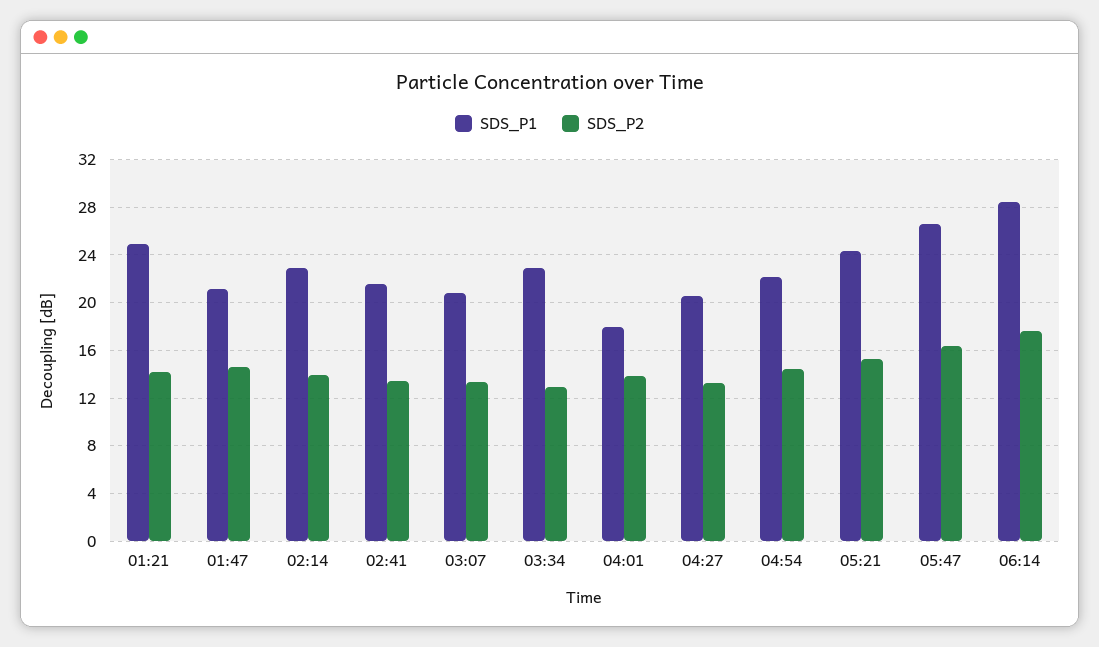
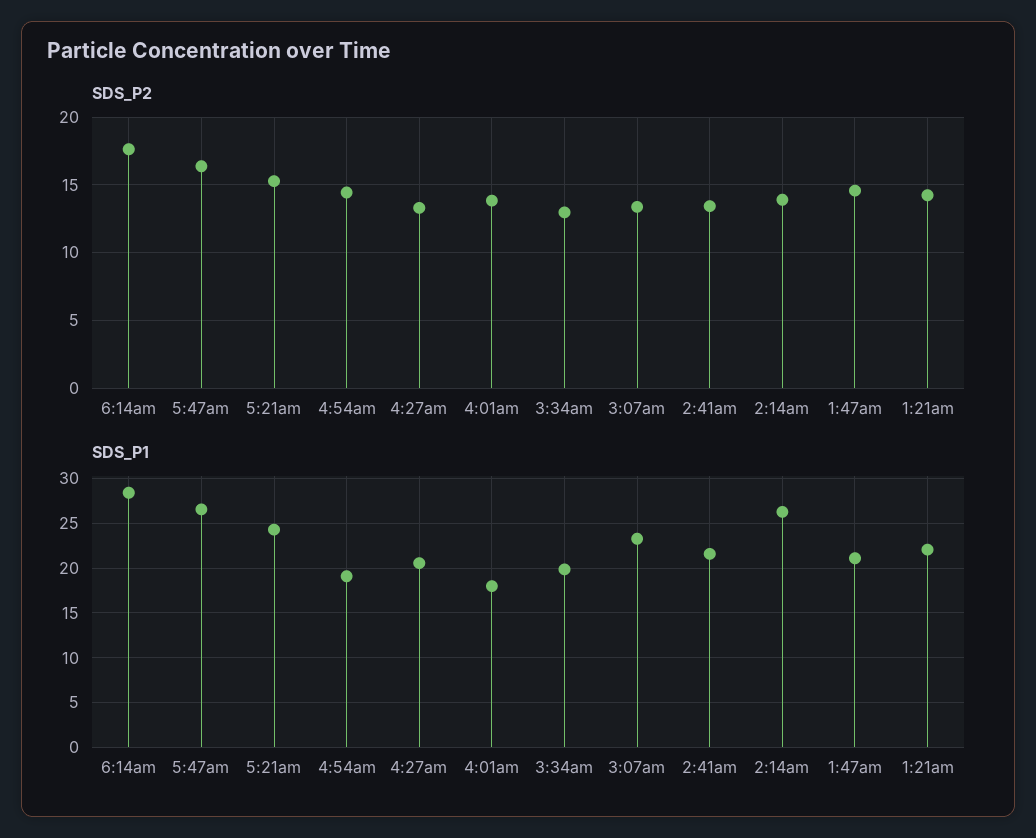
  {
    "SDS_P1": {
-     "01:21": 25,
+     "01:21": 22,
      "01:47": 21,
-     "02:14": 23,
+     "02:14": 26,
      "02:41": 22,
-     "03:07": 21,
+     "03:07": 23,
-     "03:34": 23,
+     "03:34": 20,
      "04:01": 18,
      "04:27": 21,
-     "04:54": 22,
+     "04:54": 19,
      "05:21": 24,
      "05:47": 27,
      "06:14": 28
    },
    "SDS_P2": {
      "01:21": 14,
      "01:47": 14.5,
      "02:14": 14,
      "02:41": 13.5,
      "03:07": 13.5,
      "03:34": 13,
      "04:01": 14,
      "04:27": 13.5,
      "04:54": 14.5,
      "05:21": 15.5,
      "05:47": 16.5,
      "06:14": 17.5
    }
  }

